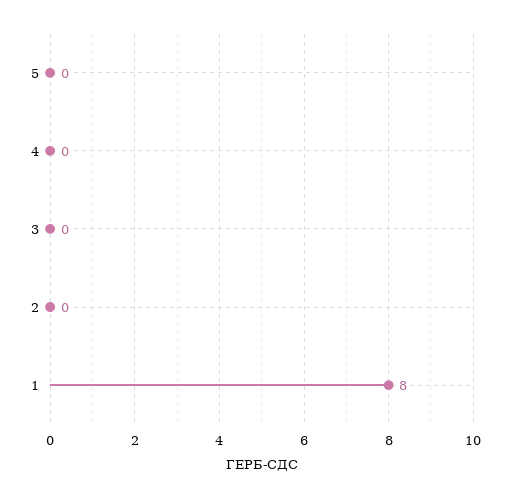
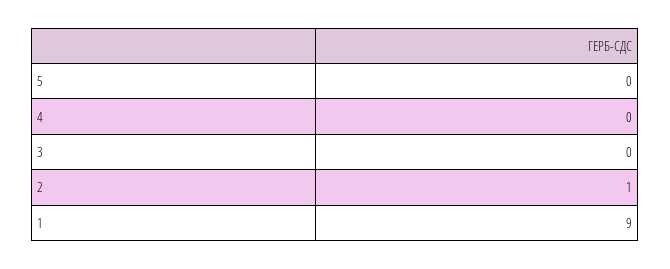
  {
    "5": 0,
    "4": 0,
    "3": 0,
-   "2": 0,
+   "2": 1,
-   "1": 8
+   "1": 9
  }

